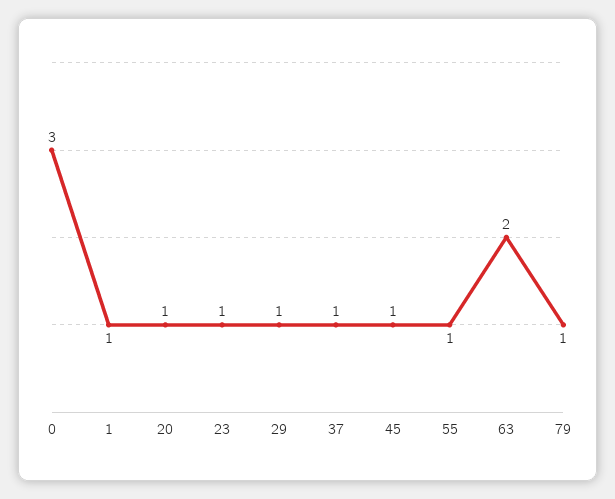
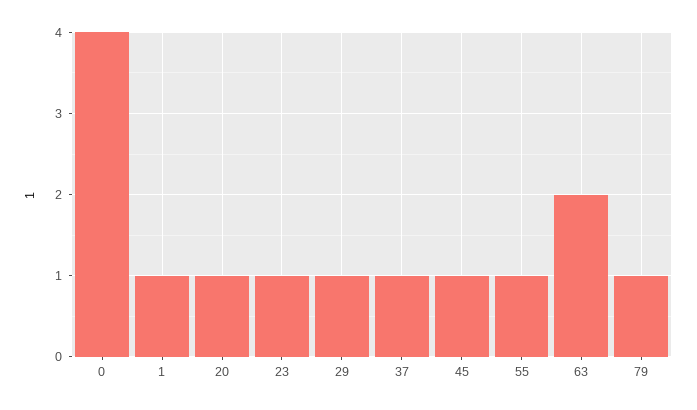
  {
-   "0": 3,
+   "0": 4,
    "1": 1,
    "20": 1,
    "23": 1,
    "29": 1,
    "37": 1,
    "45": 1,
    "55": 1,
    "63": 2,
    "79": 1
  }

